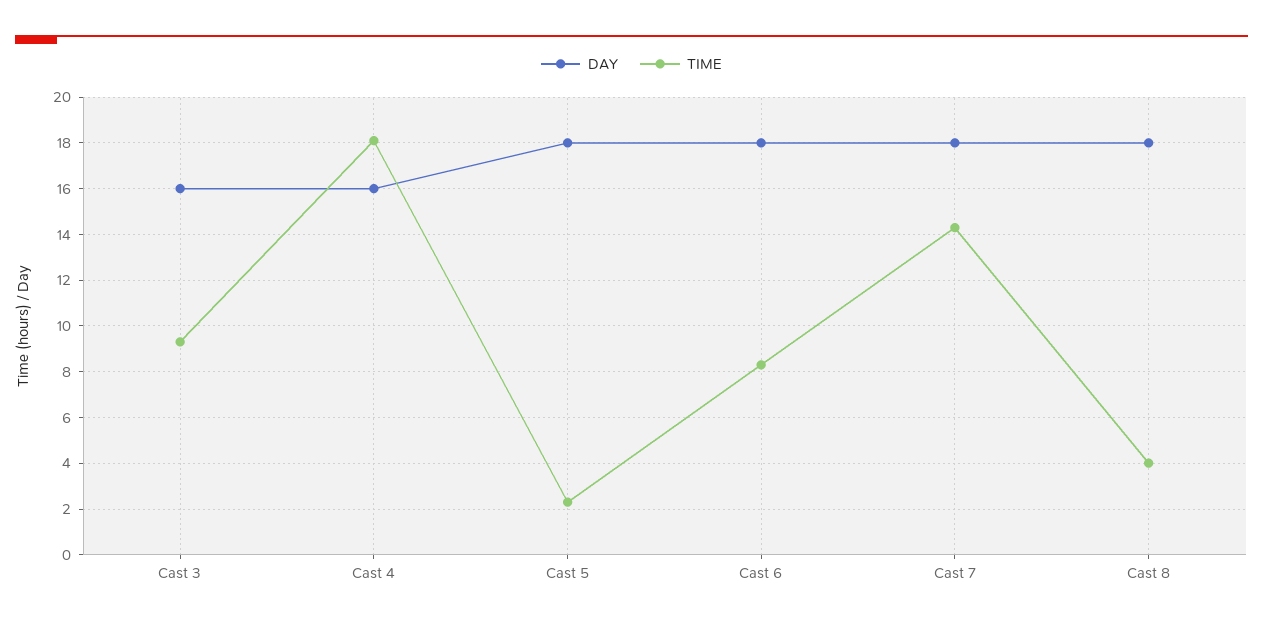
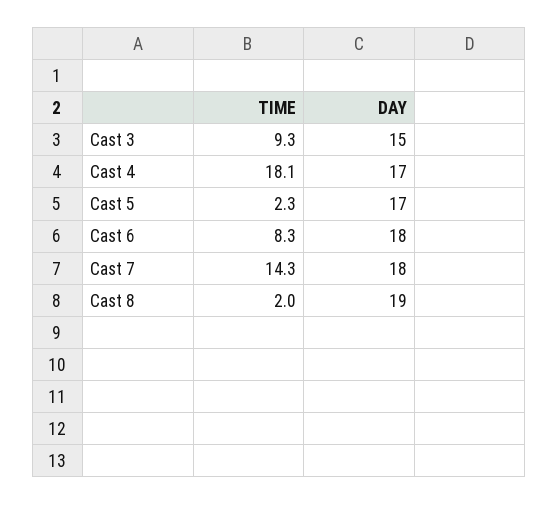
  {
    "DAY": {
-     "Cast 3": 16,
+     "Cast 3": 15,
-     "Cast 4": 16,
+     "Cast 4": 17,
-     "Cast 5": 18,
+     "Cast 5": 17,
      "Cast 6": 18,
      "Cast 7": 18,
-     "Cast 8": 18
+     "Cast 8": 19
    },
    "TIME": {
      "Cast 3": 9.3,
      "Cast 4": 18.1,
      "Cast 5": 2.3,
      "Cast 6": 8.3,
      "Cast 7": 14.3,
-     "Cast 8": 4
+     "Cast 8": 2
    }
  }

